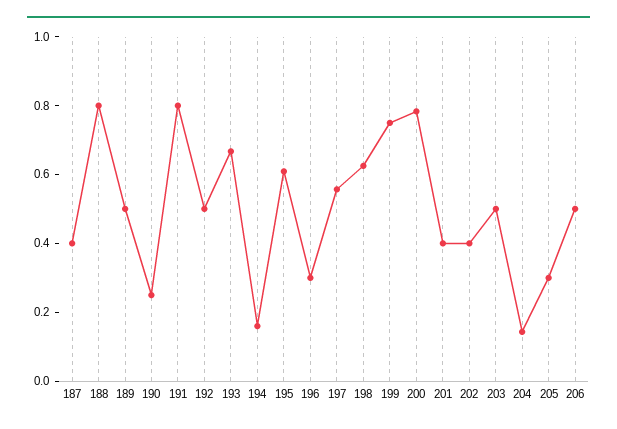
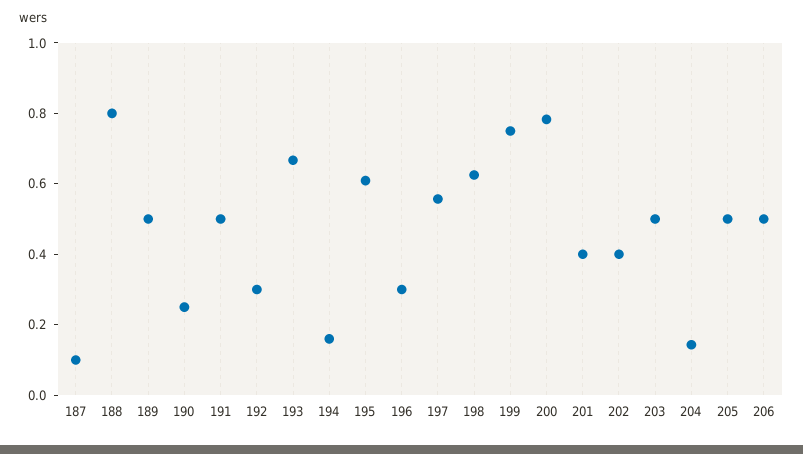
  {
-   "187": 0.4,
+   "187": 0.1,
    "188": 0.8,
    "189": 0.5,
    "190": 0.25,
-   "191": 0.8,
+   "191": 0.5,
-   "192": 0.5,
+   "192": 0.3,
    "193": 0.65,
    "194": 0.15,
    "195": 0.6,
    "196": 0.3,
    "197": 0.55,
    "198": 0.65,
    "199": 0.75,
    "200": 0.8,
    "201": 0.4,
    "202": 0.4,
    "203": 0.5,
    "204": 0.15,
-   "205": 0.3,
+   "205": 0.5,
    "206": 0.5
  }

